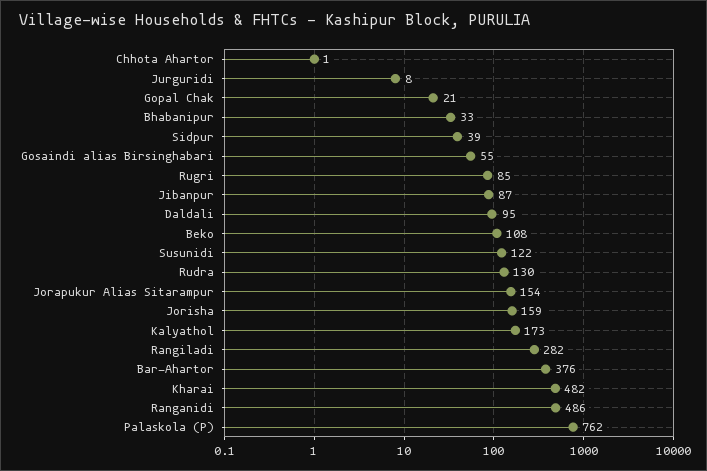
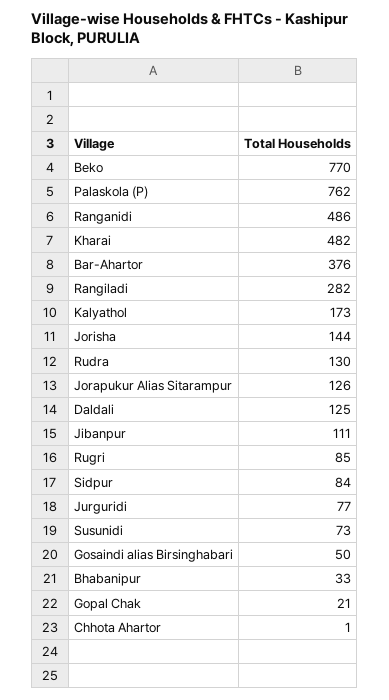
  {
    "Chhota Ahartor": 1,
-   "Jurguridi": 8,
+   "Jurguridi": 77,
    "Gopal Chak": 21,
    "Bhabanipur": 33,
-   "Sidpur": 39,
+   "Sidpur": 84,
-   "Gosaindi alias Birsinghabari": 55,
+   "Gosaindi alias Birsinghabari": 50,
    "Rugri": 85,
-   "Jibanpur": 87,
+   "Jibanpur": 111,
-   "Daldali": 95,
+   "Daldali": 125,
-   "Beko": 108,
+   "Beko": 770,
-   "Susunidi": 122,
+   "Susunidi": 73,
    "Rudra": 130,
-   "Jorapukur Alias Sitarampur": 154,
+   "Jorapukur Alias Sitarampur": 126,
-   "Jorisha": 159,
+   "Jorisha": 144,
    "Kalyathol": 173,
    "Rangiladi": 282,
    "Bar-Ahartor": 376,
    "Kharai": 482,
    "Ranganidi": 486,
    "Palaskola (P)": 762
  }

